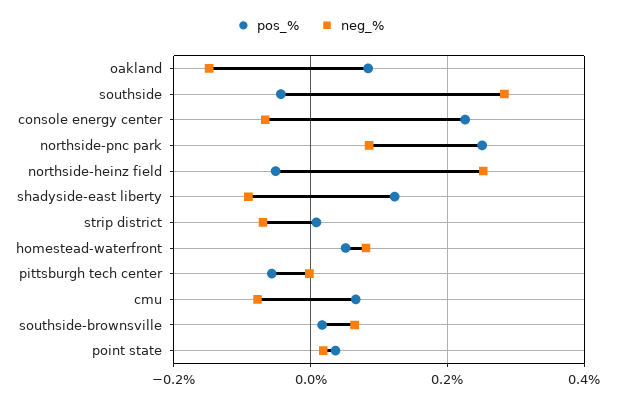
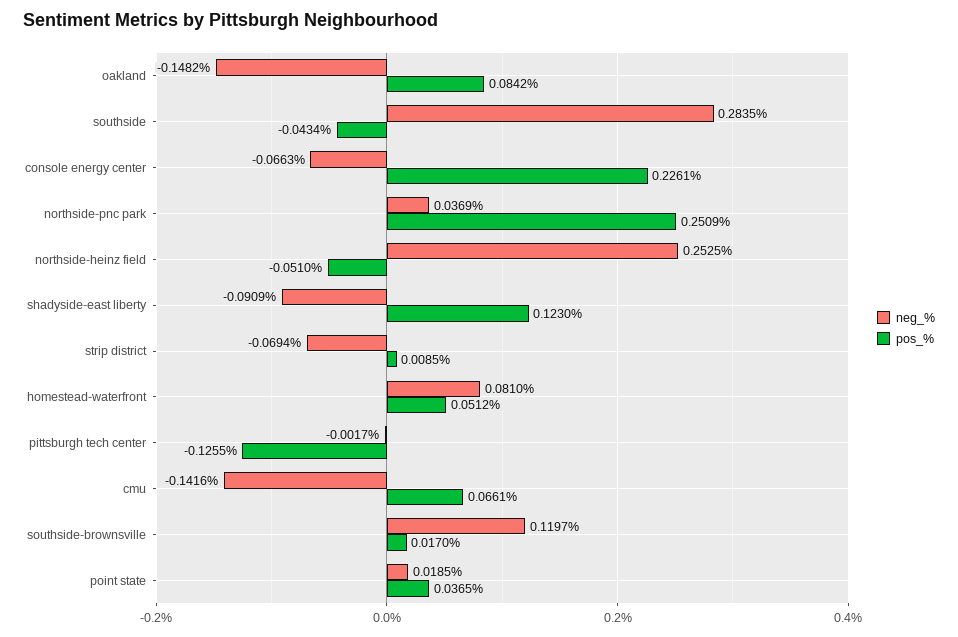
  {
    "pos_%": {
      "oakland": 0.0842,
      "southside": -0.0434,
      "console energy center": 0.2261,
      "northside-pnc park": 0.2509,
      "northside-heinz field": -0.051,
      "shadyside-east liberty": 0.123,
      "strip district": 0.0085,
      "homestead-waterfront": 0.0512,
-     "pittsburgh tech center": -0.06,
+     "pittsburgh tech center": -0.1255,
      "cmu": 0.0661,
      "southside-brownsville": 0.017,
      "point state": 0.0365
    },
    "neg_%": {
      "oakland": -0.1482,
      "southside": 0.2835,
      "console energy center": -0.0663,
-     "northside-pnc park": 0.08,
+     "northside-pnc park": 0.0369,
      "northside-heinz field": 0.2525,
      "shadyside-east liberty": -0.0909,
      "strip district": -0.0694,
      "homestead-waterfront": 0.081,
      "pittsburgh tech center": -0.0017,
-     "cmu": -0.08,
+     "cmu": -0.1416,
-     "southside-brownsville": 0.06,
+     "southside-brownsville": 0.1197,
      "point state": 0.0185
    }
  }

